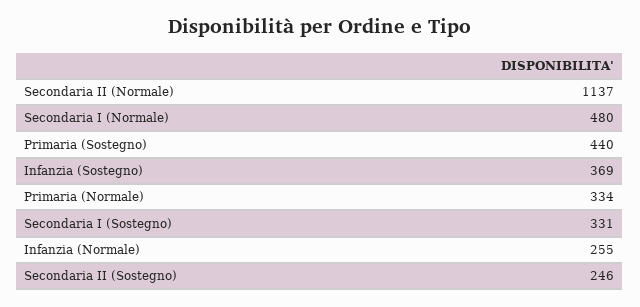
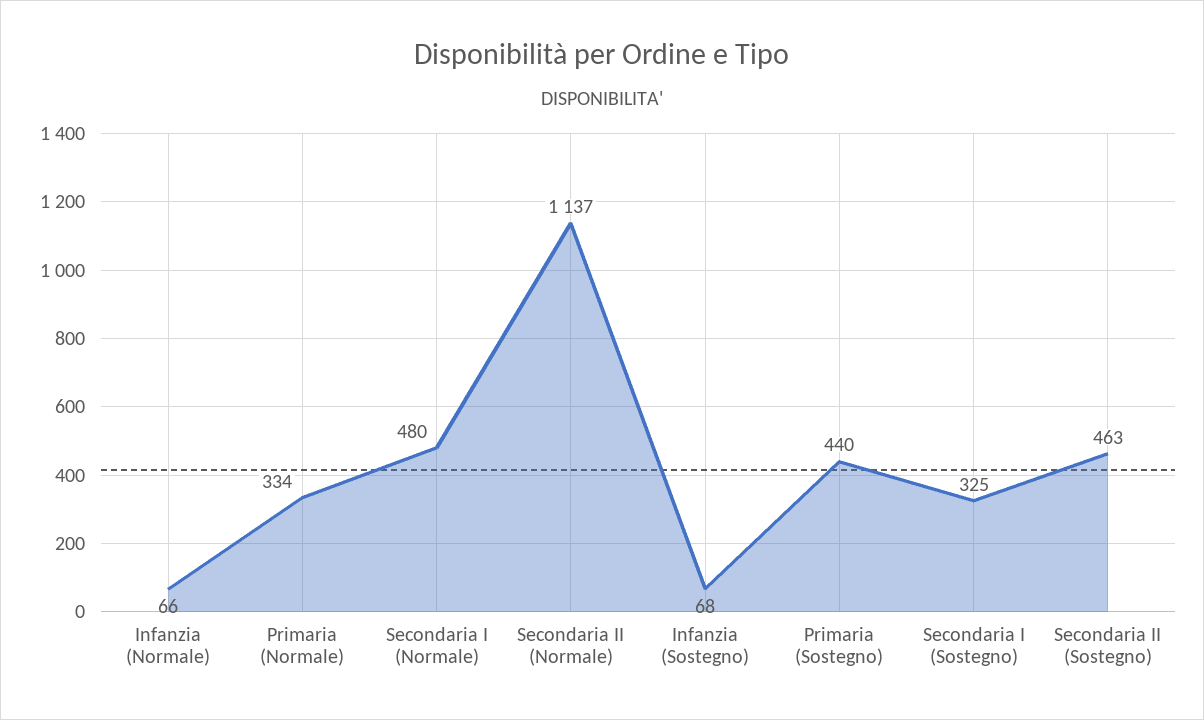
  {
    "Secondaria II (Normale)": 1137,
    "Secondaria I (Normale)": 480,
    "Primaria (Sostegno)": 440,
-   "Infanzia (Sostegno)": 369,
+   "Infanzia (Sostegno)": 68,
    "Primaria (Normale)": 334,
-   "Secondaria I (Sostegno)": 331,
+   "Secondaria I (Sostegno)": 325,
-   "Infanzia (Normale)": 255,
+   "Infanzia (Normale)": 66,
-   "Secondaria II (Sostegno)": 246
+   "Secondaria II (Sostegno)": 463
  }

